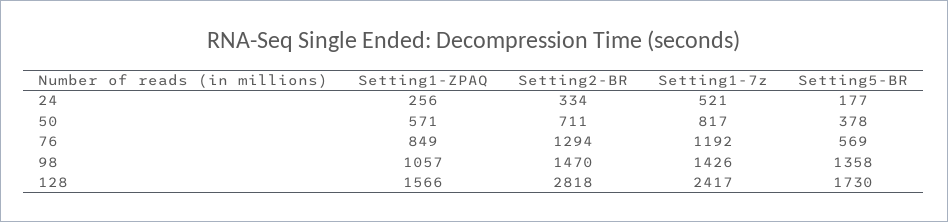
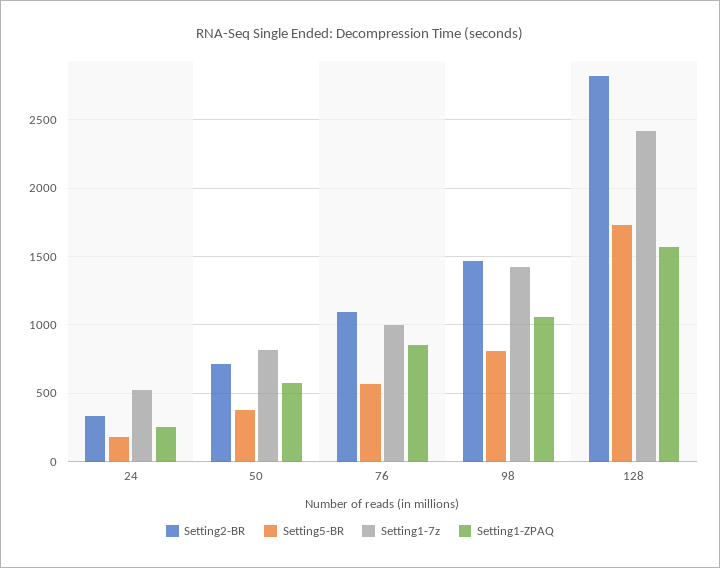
  {
    "Setting1-ZPAQ": {
      "24": 256,
      "50": 571,
      "76": 849,
      "98": 1057,
      "128": 1566
    },
    "Setting2-BR": {
      "24": 334,
      "50": 711,
-     "76": 1294,
+     "76": 1100,
      "98": 1470,
      "128": 2818
    },
    "Setting1-7z": {
      "24": 521,
      "50": 817,
-     "76": 1192,
+     "76": 1000,
      "98": 1426,
      "128": 2417
    },
    "Setting5-BR": {
      "24": 177,
      "50": 378,
      "76": 569,
-     "98": 1358,
+     "98": 800,
      "128": 1730
    }
  }

